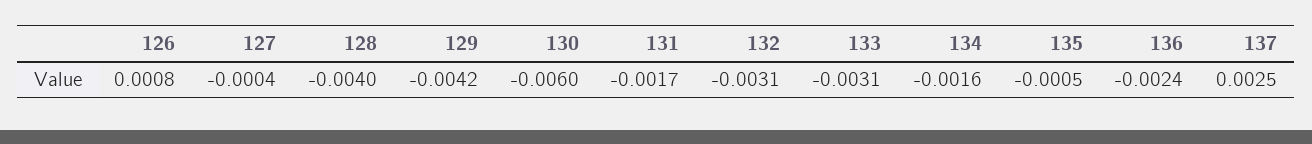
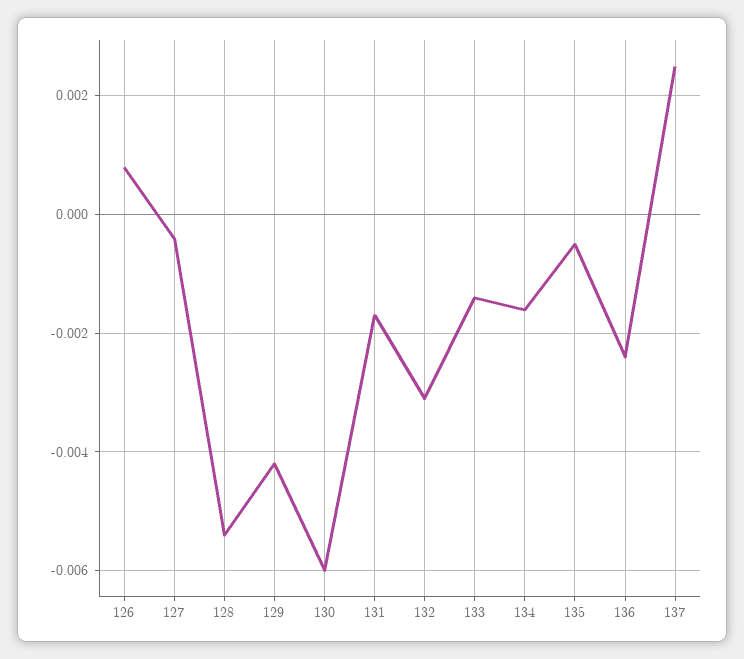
  {
    "126": 0.0008,
    "127": -0.0004,
-   "128": -0.004,
+   "128": -0.0055,
    "129": -0.0042,
    "130": -0.006,
    "131": -0.0017,
    "132": -0.0031,
-   "133": -0.0031,
+   "133": -0.0015,
    "134": -0.0016,
    "135": -0.0005,
    "136": -0.0024,
    "137": 0.0025
  }

